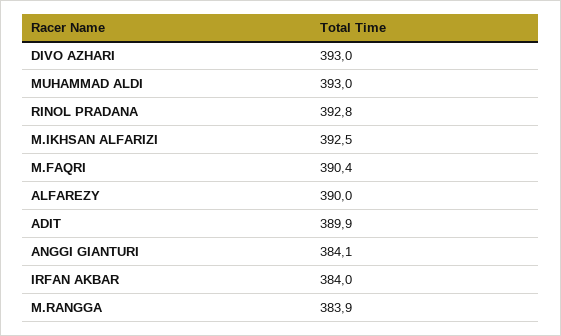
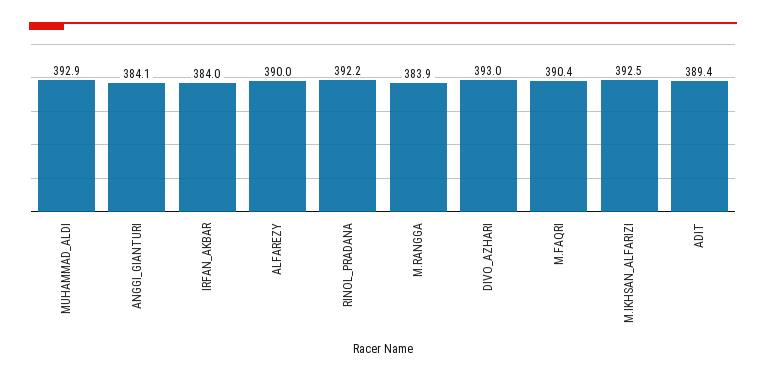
  {
    "DIVO AZHARI": 393,
-   "MUHAMMAD ALDI": 393,
+   "MUHAMMAD ALDI": 392.9,
-   "RINOL PRADANA": 392.8,
+   "RINOL PRADANA": 392.2,
    "M.IKHSAN ALFARIZI": 392.5,
    "M.FAQRI": 390.4,
    "ALFAREZY": 390,
-   "ADIT": 389.9,
+   "ADIT": 389.4,
    "ANGGI GIANTURI": 384.1,
    "IRFAN AKBAR": 384,
    "M.RANGGA": 383.9
  }

